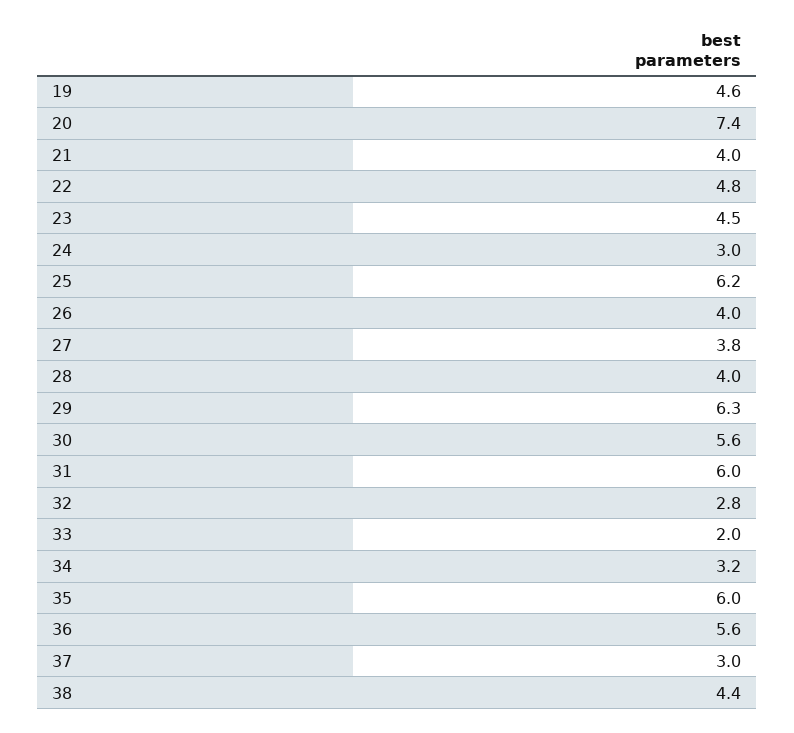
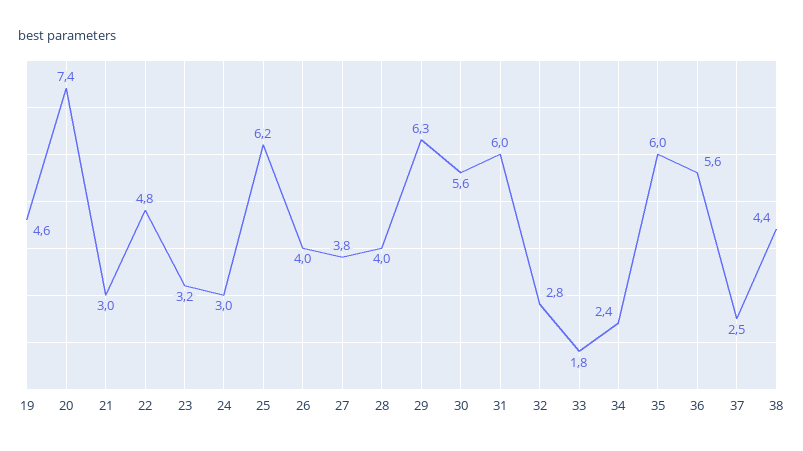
  {
    "19": 4.6,
    "20": 7.4,
-   "21": 4,
+   "21": 3,
    "22": 4.8,
-   "23": 4.5,
+   "23": 3.2,
    "24": 3,
    "25": 6.2,
    "26": 4,
    "27": 3.8,
    "28": 4,
    "29": 6.3,
    "30": 5.6,
    "31": 6,
    "32": 2.8,
-   "33": 2,
+   "33": 1.8,
-   "34": 3.2,
+   "34": 2.4,
    "35": 6,
    "36": 5.6,
-   "37": 3,
+   "37": 2.5,
    "38": 4.4
  }

